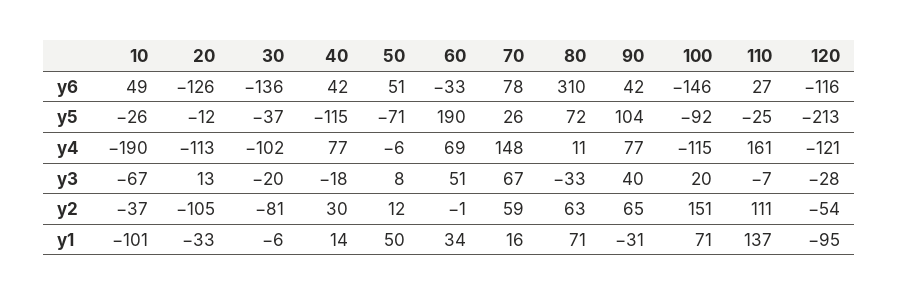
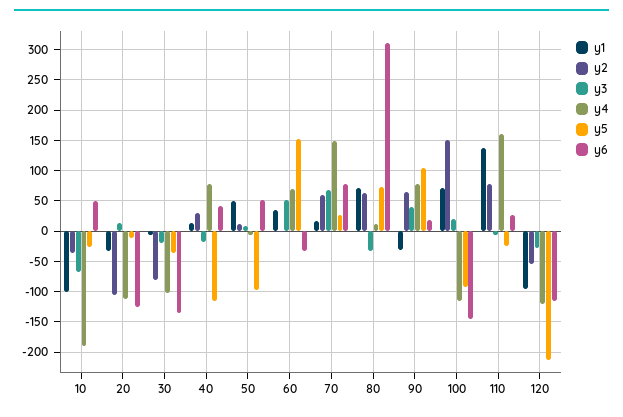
  {
    "y6": {
      "10": 49,
      "20": -126,
      "30": -136,
      "40": 42,
      "50": 51,
      "60": -33,
      "70": 78,
      "80": 310,
-     "90": 42,
+     "90": 20,
      "100": -146,
      "110": 27,
      "120": -116
    },
    "y5": {
      "10": -26,
      "20": -12,
      "30": -37,
      "40": -115,
-     "50": -71,
+     "50": -100,
-     "60": 190,
+     "60": 150,
      "70": 26,
      "80": 72,
      "90": 104,
      "100": -92,
      "110": -25,
      "120": -213
    },
    "y4": {
      "10": -190,
      "20": -113,
      "30": -102,
      "40": 77,
      "50": -6,
      "60": 69,
      "70": 148,
      "80": 11,
      "90": 77,
      "100": -115,
      "110": 161,
      "120": -121
    },
    "y3": {
      "10": -67,
      "20": 13,
      "30": -20,
      "40": -18,
      "50": 8,
      "60": 51,
      "70": 67,
      "80": -33,
      "90": 40,
      "100": 20,
      "110": -7,
      "120": -28
    },
    "y2": {
      "10": -37,
      "20": -105,
      "30": -81,
      "40": 30,
      "50": 12,
      "60": -1,
      "70": 59,
      "80": 63,
      "90": 65,
      "100": 151,
-     "110": 111,
+     "110": 80,
      "120": -54
    },
    "y1": {
      "10": -101,
      "20": -33,
      "30": -6,
      "40": 14,
      "50": 50,
      "60": 34,
      "70": 16,
      "80": 71,
      "90": -31,
      "100": 71,
      "110": 137,
      "120": -95
    }
  }

